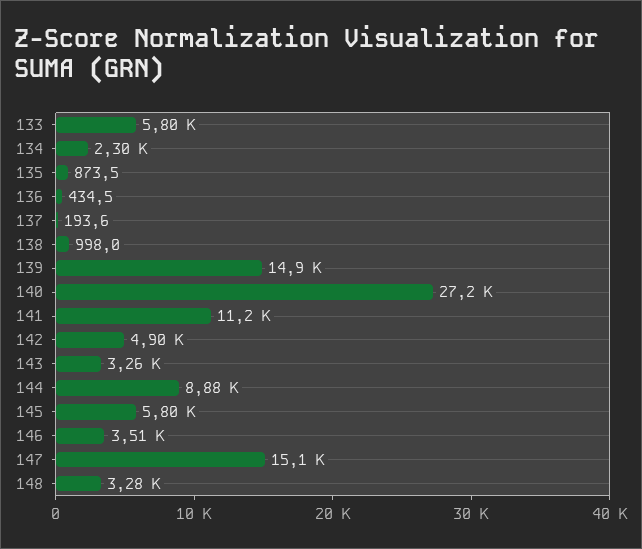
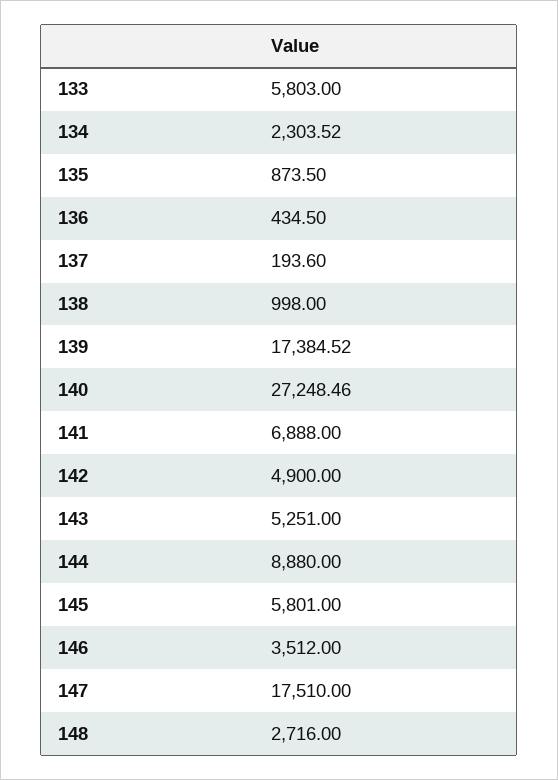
  {
    "133": 5803,
    "134": 2303.52,
    "135": 873.5,
    "136": 434.5,
    "137": 193.6,
    "138": 998,
-   "139": 14900,
+   "139": 17384.52,
    "140": 27248.46,
-   "141": 11200,
+   "141": 6888,
    "142": 4900,
-   "143": 3260,
+   "143": 5251,
    "144": 8880,
    "145": 5801,
    "146": 3512,
-   "147": 15100,
+   "147": 17510,
-   "148": 3280
+   "148": 2716
  }

